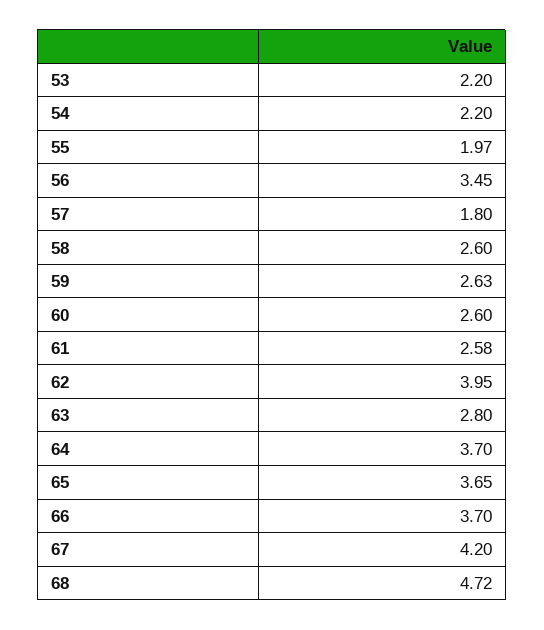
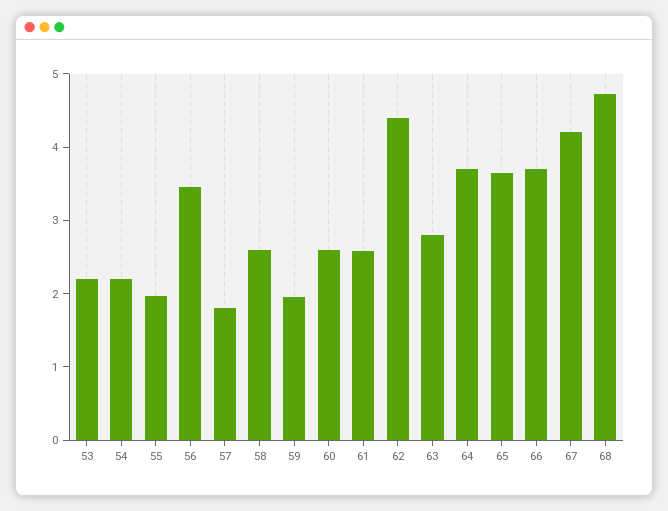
  {
    "53": 2.2,
    "54": 2.2,
    "55": 1.97,
    "56": 3.45,
    "57": 1.8,
    "58": 2.6,
-   "59": 2.63,
+   "59": 2,
    "60": 2.6,
    "61": 2.58,
-   "62": 3.95,
+   "62": 4.4,
    "63": 2.8,
    "64": 3.7,
    "65": 3.65,
    "66": 3.7,
    "67": 4.2,
    "68": 4.72
  }

